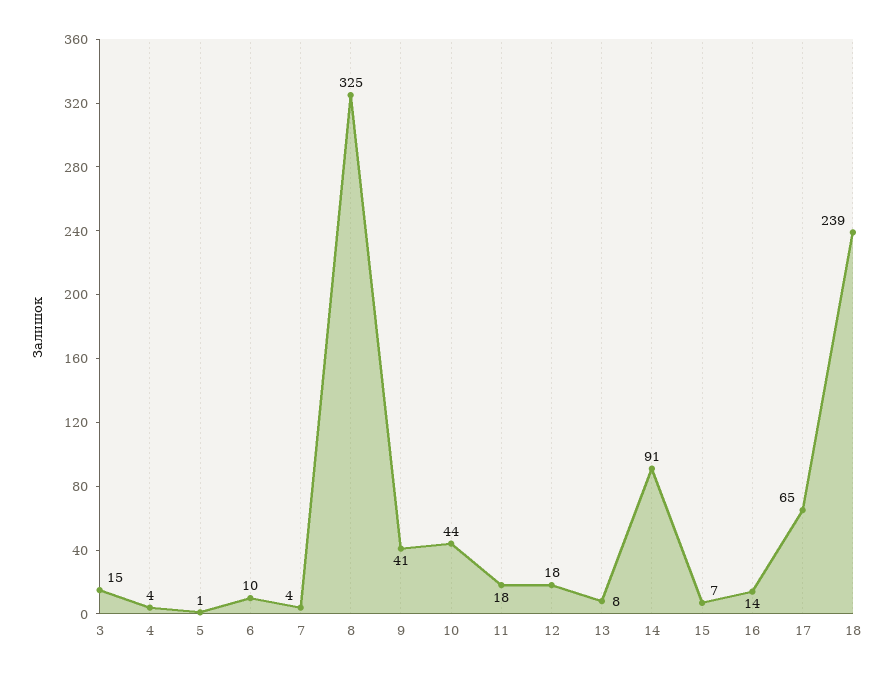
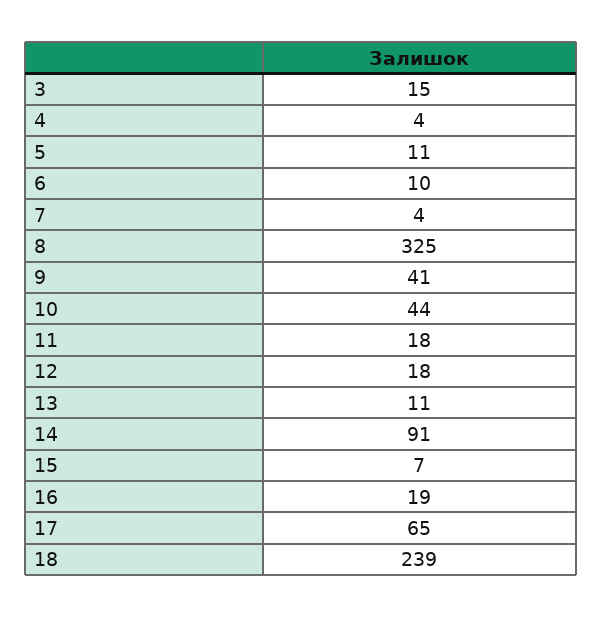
  {
    "3": 15,
    "4": 4,
-   "5": 1,
+   "5": 11,
    "6": 10,
    "7": 4,
    "8": 325,
    "9": 41,
    "10": 44,
    "11": 18,
    "12": 18,
-   "13": 8,
+   "13": 11,
    "14": 91,
    "15": 7,
-   "16": 14,
+   "16": 19,
    "17": 65,
    "18": 239
  }

